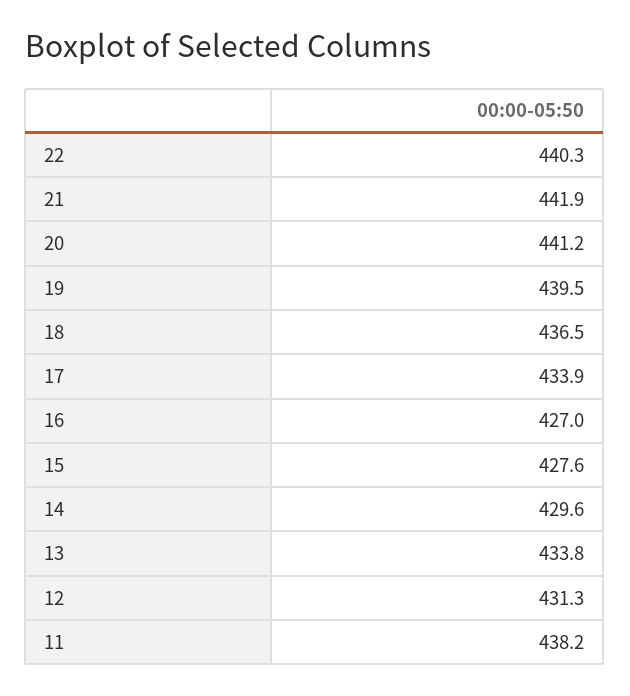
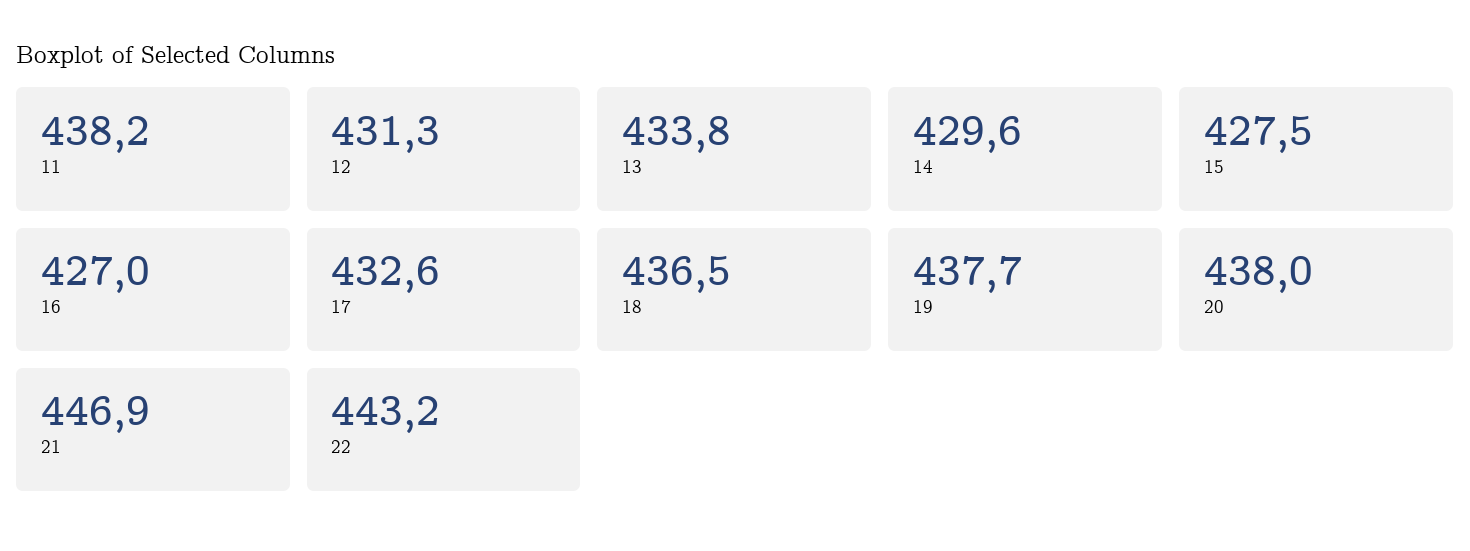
  {
-   "22": 440.3,
+   "22": 443.2,
-   "21": 441.9,
+   "21": 446.9,
-   "20": 441.2,
+   "20": 438,
-   "19": 439.5,
+   "19": 437.7,
    "18": 436.5,
-   "17": 433.9,
+   "17": 432.6,
    "16": 427,
-   "15": 427.6,
+   "15": 427.5,
    "14": 429.6,
    "13": 433.8,
    "12": 431.3,
    "11": 438.2
  }

